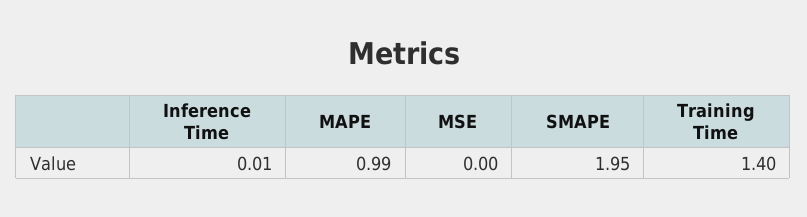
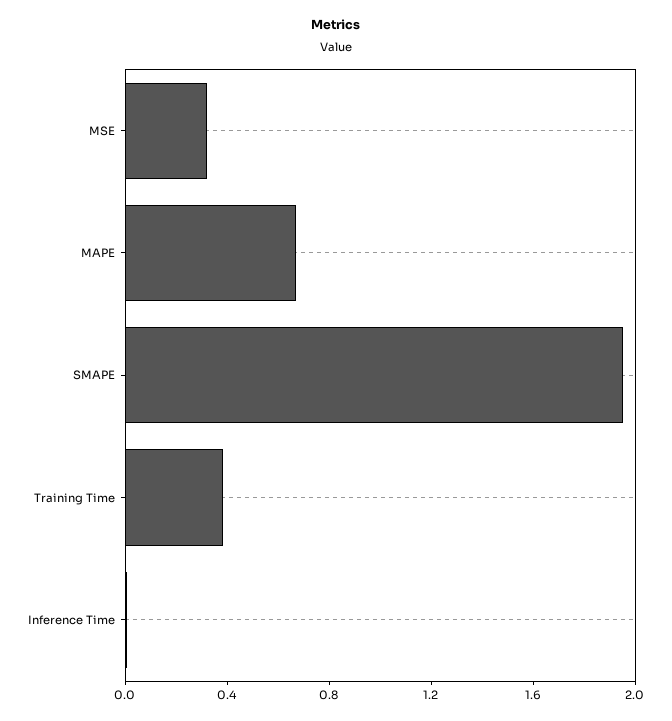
  {
    "Inference Time": 0.01,
-   "MAPE": 0.99,
+   "MAPE": 0.7,
-   "MSE": 0,
+   "MSE": 0.3,
    "SMAPE": 1.95,
-   "Training Time": 1.4
+   "Training Time": 0.4
  }

